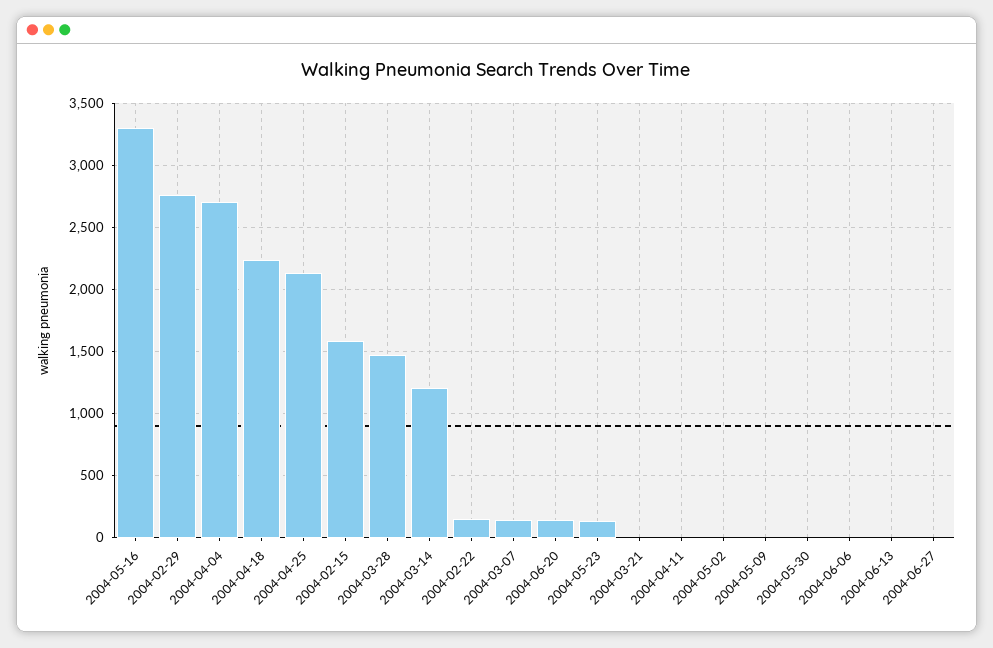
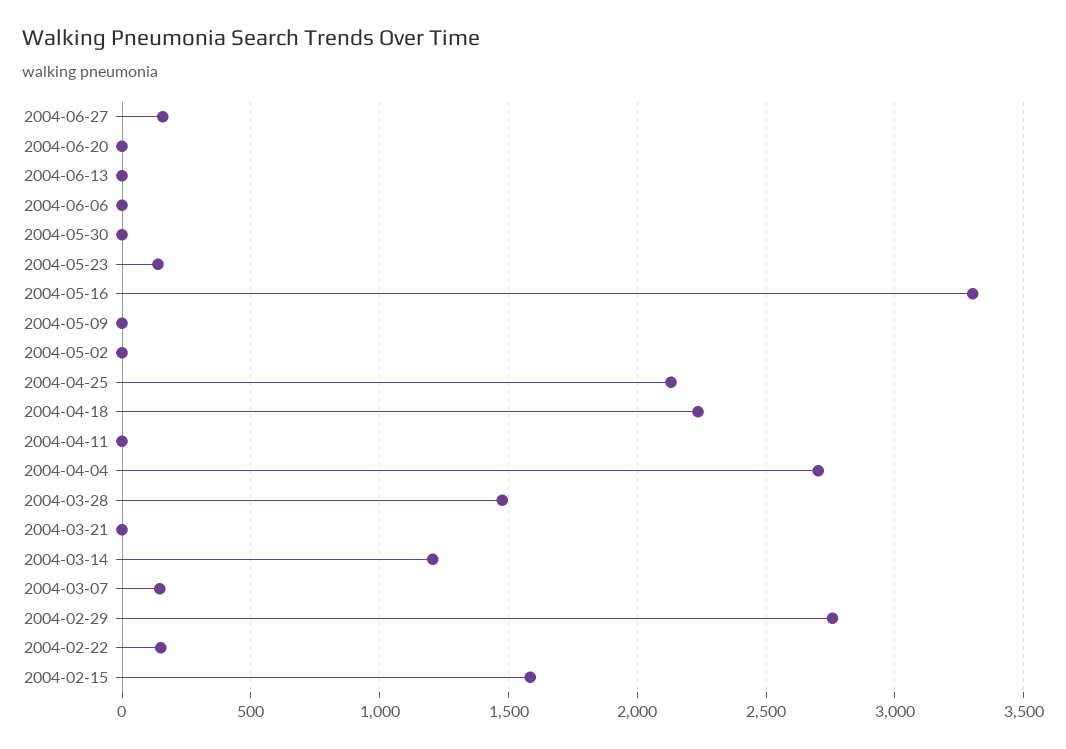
  {
    "2004-05-16": 3300,
    "2004-02-29": 2750,
    "2004-04-04": 2700,
    "2004-04-18": 2250,
    "2004-04-25": 2150,
    "2004-02-15": 1600,
    "2004-03-28": 1500,
    "2004-03-14": 1200,
    "2004-02-22": 150,
    "2004-03-07": 150,
-   "2004-06-20": 150,
+   "2004-06-20": 0,
    "2004-05-23": 150,
    "2004-03-21": 0,
    "2004-04-11": 0,
    "2004-05-02": 0,
    "2004-05-09": 0,
    "2004-05-30": 0,
    "2004-06-06": 0,
    "2004-06-13": 0,
-   "2004-06-27": 0
+   "2004-06-27": 150
  }

